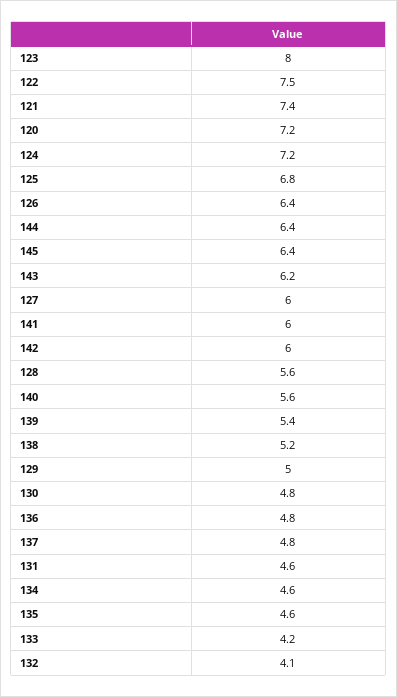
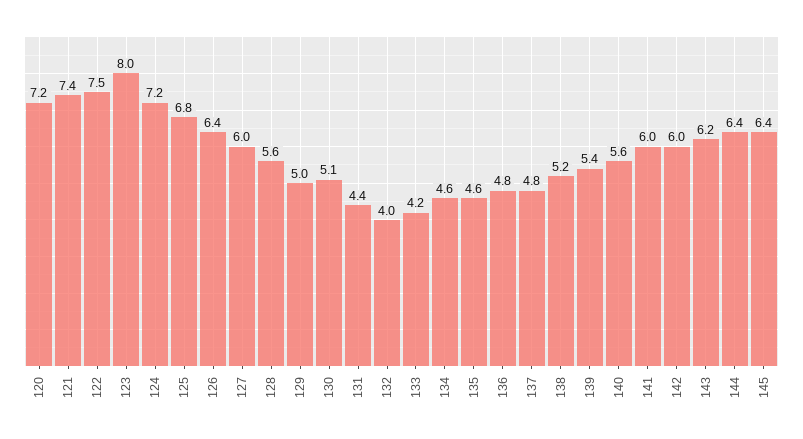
  {
    "123": 8,
    "122": 7.5,
    "121": 7.4,
    "120": 7.2,
    "124": 7.2,
    "125": 6.8,
    "126": 6.4,
    "144": 6.4,
    "145": 6.4,
    "143": 6.2,
    "127": 6,
    "141": 6,
    "142": 6,
    "128": 5.6,
    "140": 5.6,
    "139": 5.4,
    "138": 5.2,
    "129": 5,
-   "130": 4.8,
+   "130": 5.1,
    "136": 4.8,
    "137": 4.8,
-   "131": 4.6,
+   "131": 4.4,
    "134": 4.6,
    "135": 4.6,
    "133": 4.2,
-   "132": 4.1
+   "132": 4
  }

